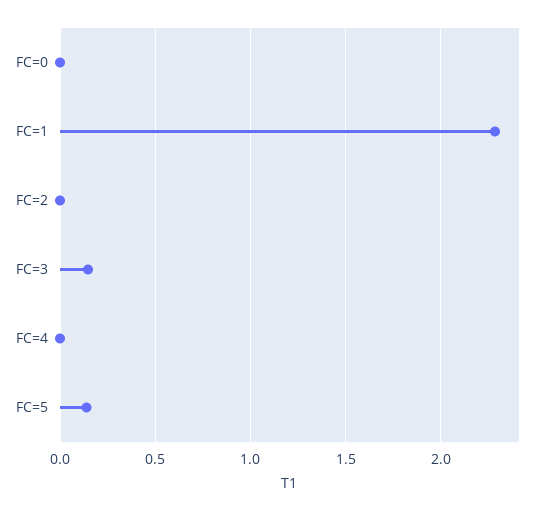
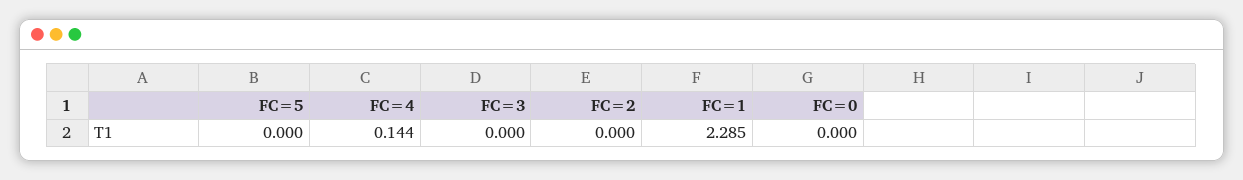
  {
    "FC=0": 0,
    "FC=1": 2.285,
    "FC=2": 0,
-   "FC=3": 0.15,
+   "FC=3": 0,
-   "FC=4": 0,
+   "FC=4": 0.144,
-   "FC=5": 0.15
+   "FC=5": 0
  }

